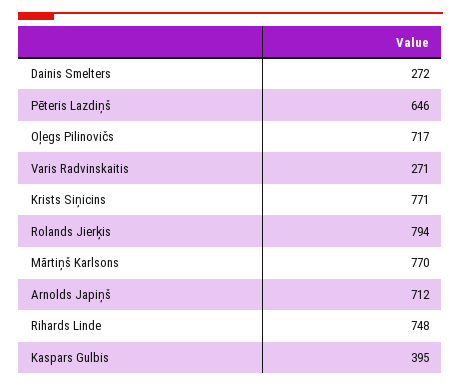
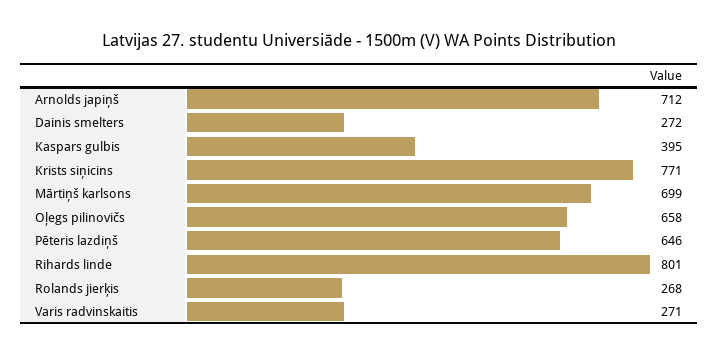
  {
    "Dainis Smelters": 272,
    "Pēteris Lazdiņš": 646,
-   "Oļegs Pilinovičs": 717,
+   "Oļegs Pilinovičs": 658,
    "Varis Radvinskaitis": 271,
    "Krists Siņicins": 771,
-   "Rolands Jierķis": 794,
+   "Rolands Jierķis": 268,
-   "Mārtiņš Karlsons": 770,
+   "Mārtiņš Karlsons": 699,
    "Arnolds Japiņš": 712,
-   "Rihards Linde": 748,
+   "Rihards Linde": 801,
    "Kaspars Gulbis": 395
  }

